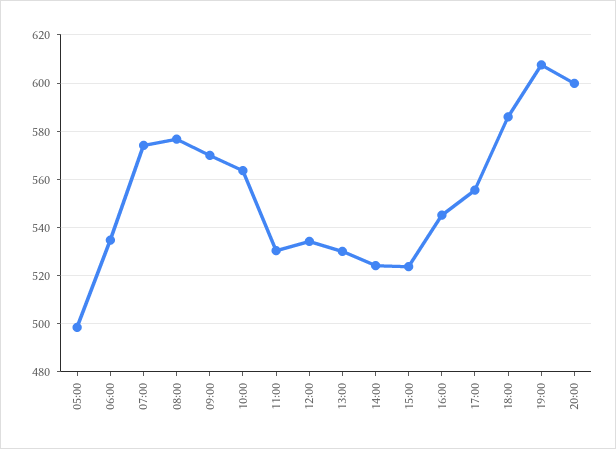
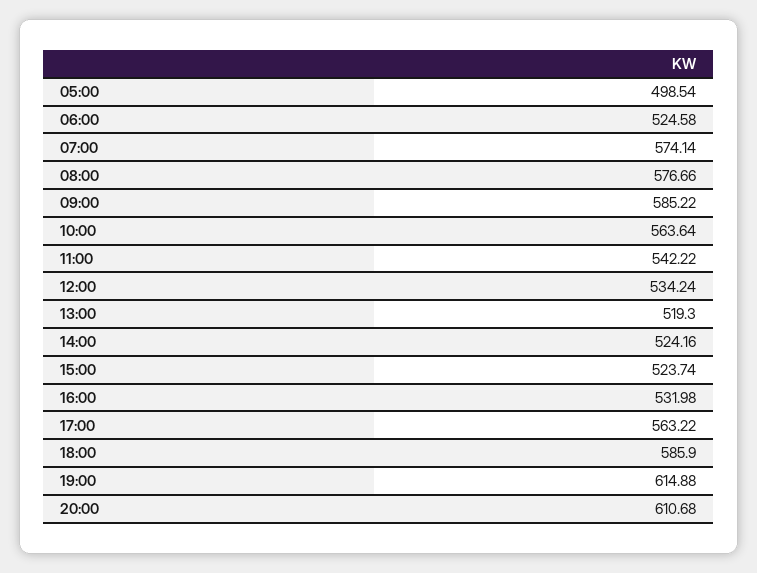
  {
    "05:00": 498.54,
-   "06:00": 535,
+   "06:00": 524.58,
    "07:00": 574.14,
    "08:00": 576.66,
-   "09:00": 570,
+   "09:00": 585.22,
    "10:00": 563.64,
-   "11:00": 530,
+   "11:00": 542.22,
    "12:00": 534.24,
-   "13:00": 530,
+   "13:00": 519.3,
    "14:00": 524.16,
    "15:00": 523.74,
-   "16:00": 545,
+   "16:00": 531.98,
-   "17:00": 555,
+   "17:00": 563.22,
    "18:00": 585.9,
-   "19:00": 607.5,
+   "19:00": 614.88,
-   "20:00": 600
+   "20:00": 610.68
  }

